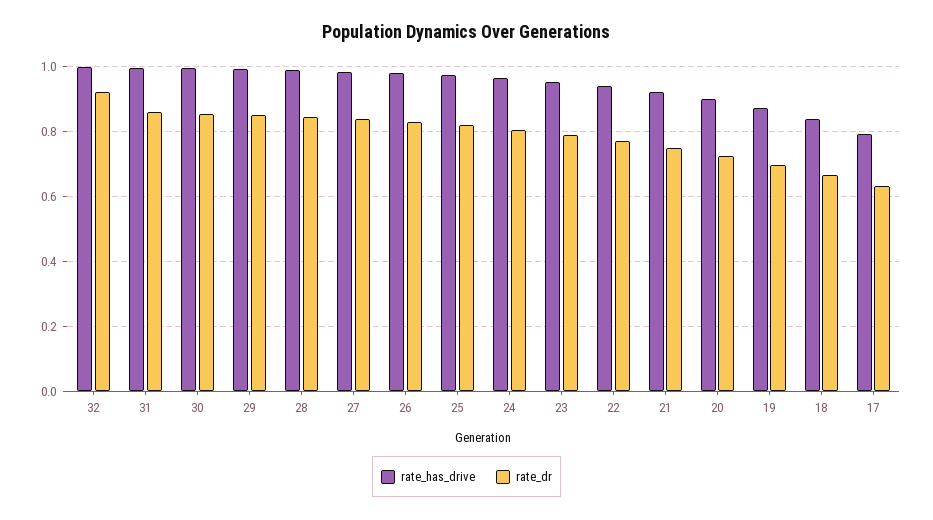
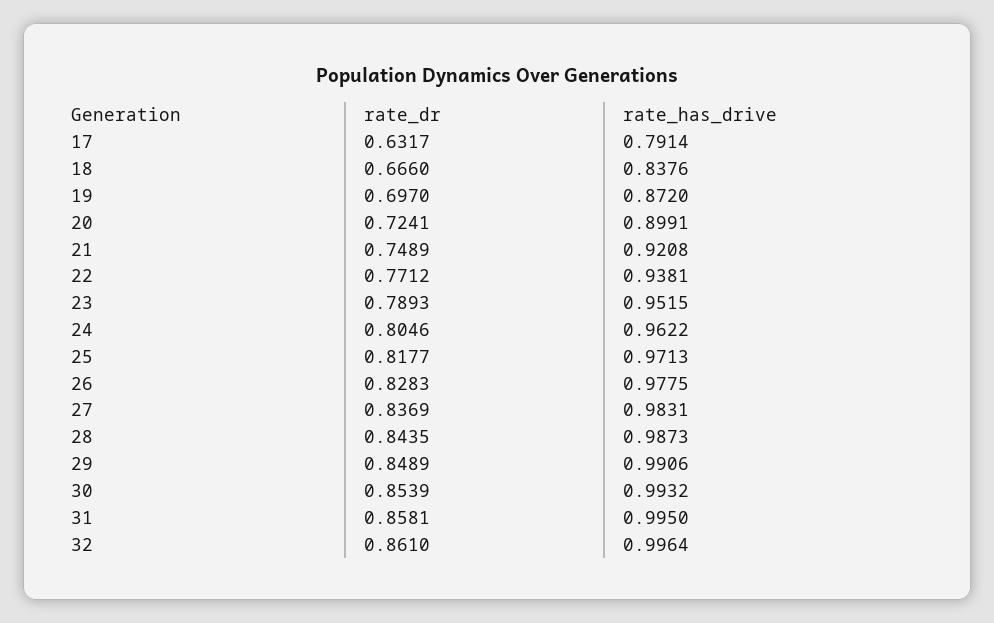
  {
    "rate_has_drive": {
      "32": 0.9964,
      "31": 0.995,
      "30": 0.9932,
      "29": 0.9906,
      "28": 0.9873,
      "27": 0.9831,
      "26": 0.9775,
      "25": 0.9713,
      "24": 0.9622,
      "23": 0.9515,
      "22": 0.9381,
      "21": 0.9208,
      "20": 0.8991,
      "19": 0.872,
      "18": 0.8376,
      "17": 0.7914
    },
    "rate_dr": {
-     "32": 0.92,
+     "32": 0.861,
      "31": 0.8581,
      "30": 0.8539,
      "29": 0.8489,
      "28": 0.8435,
      "27": 0.8369,
      "26": 0.8283,
      "25": 0.8177,
      "24": 0.8046,
      "23": 0.7893,
      "22": 0.7712,
      "21": 0.7489,
      "20": 0.7241,
      "19": 0.697,
      "18": 0.666,
      "17": 0.6317
    }
  }

